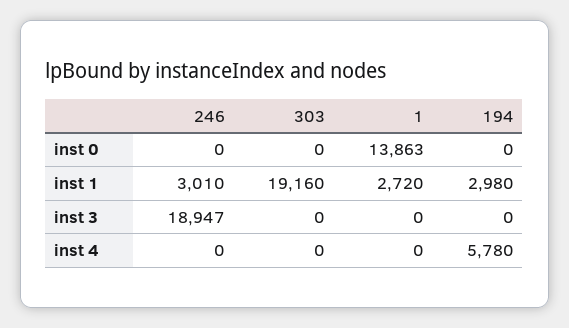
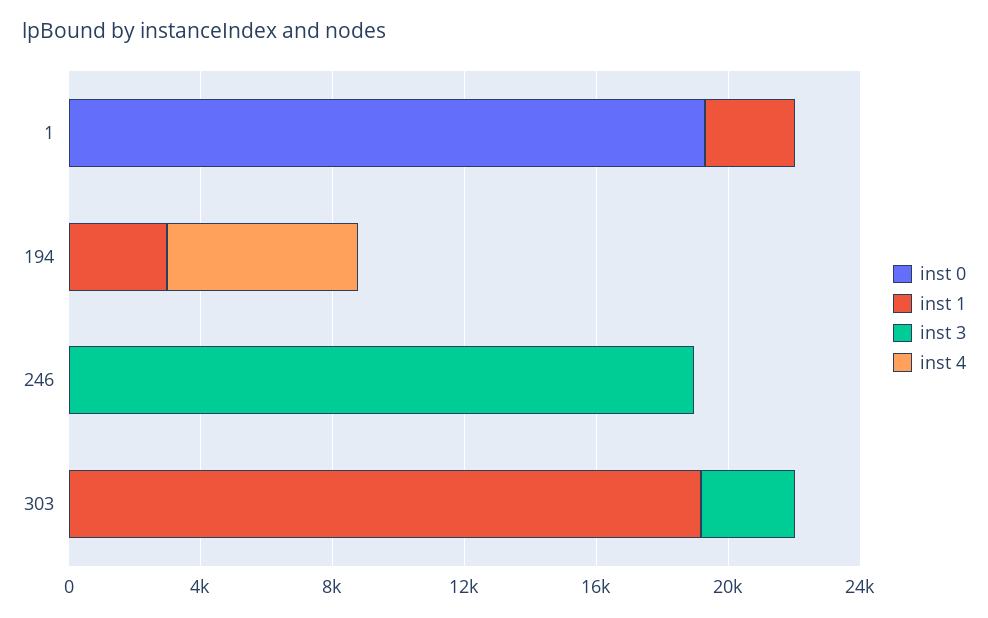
  {
    "inst 0": {
      "246": 0,
      "303": 0,
-     "1": 13863,
+     "1": 19000,
      "194": 0
    },
    "inst 1": {
-     "246": 3010,
+     "246": 0,
      "303": 19160,
      "1": 2720,
      "194": 2980
    },
    "inst 3": {
      "246": 18947,
-     "303": 0,
+     "303": 3000,
      "1": 0,
      "194": 0
    },
    "inst 4": {
      "246": 0,
      "303": 0,
      "1": 0,
      "194": 5780
    }
  }

